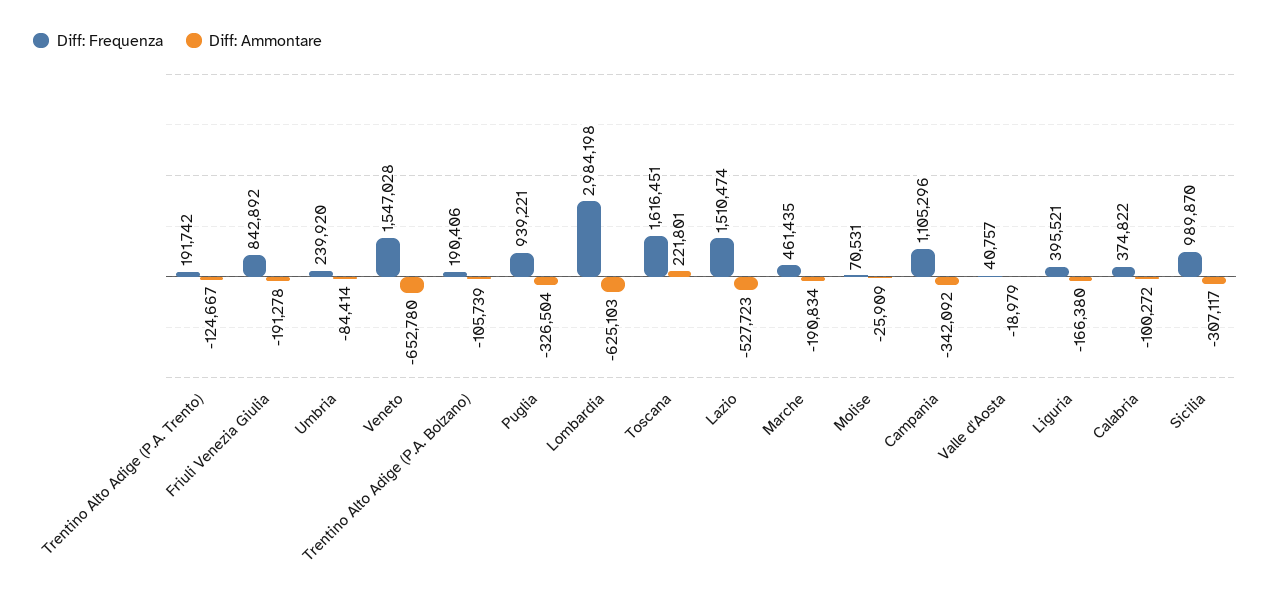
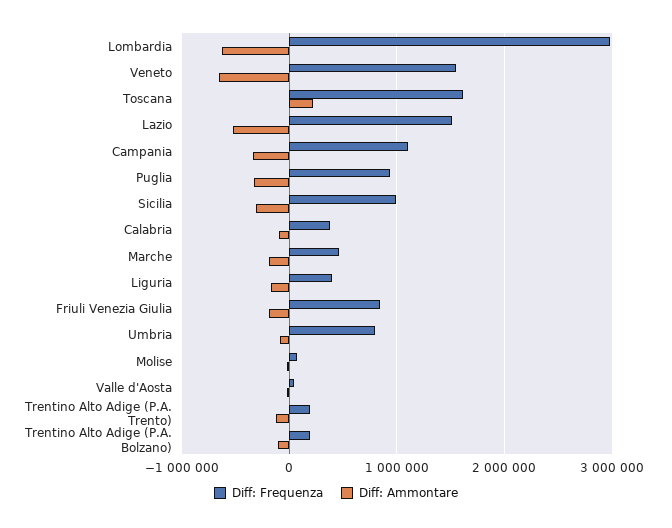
  {
    "Diff: Frequenza": {
      "Trentino Alto Adige (P.A. Trento)": 191742,
      "Friuli Venezia Giulia": 842892,
-     "Umbria": 239920,
+     "Umbria": 800000,
      "Veneto": 1547028,
      "Trentino Alto Adige (P.A. Bolzano)": 190406,
      "Puglia": 939221,
      "Lombardia": 2984198,
      "Toscana": 1616451,
      "Lazio": 1510474,
      "Marche": 461435,
      "Molise": 70531,
      "Campania": 1105296,
      "Valle d'Aosta": 40757,
      "Liguria": 395521,
      "Calabria": 374822,
      "Sicilia": 989870
    },
    "Diff: Ammontare": {
      "Trentino Alto Adige (P.A. Trento)": -124667,
      "Friuli Venezia Giulia": -191278,
      "Umbria": -84414,
      "Veneto": -652780,
      "Trentino Alto Adige (P.A. Bolzano)": -105739,
      "Puglia": -326504,
      "Lombardia": -625103,
      "Toscana": 221801,
      "Lazio": -527723,
      "Marche": -190834,
      "Molise": -25909,
      "Campania": -342092,
      "Valle d'Aosta": -18979,
      "Liguria": -166380,
      "Calabria": -100272,
      "Sicilia": -307117
    }
  }

